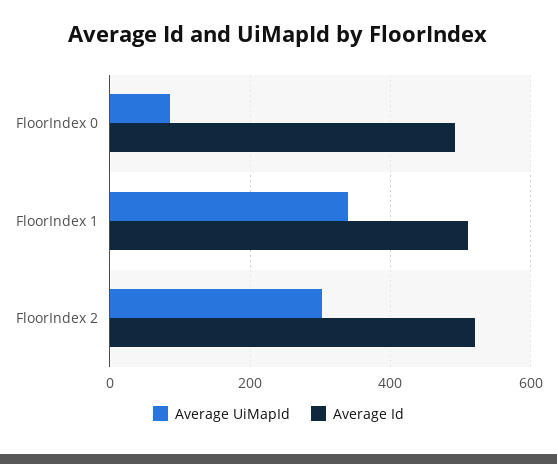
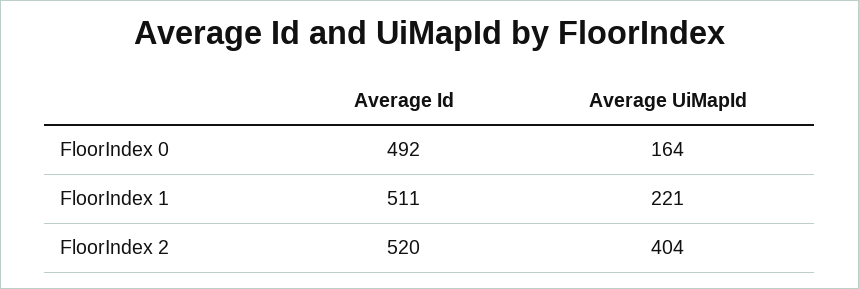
  {
    "Average UiMapId": {
-     "FloorIndex 0": 80,
+     "FloorIndex 0": 164,
-     "FloorIndex 1": 340,
+     "FloorIndex 1": 221,
-     "FloorIndex 2": 300
+     "FloorIndex 2": 404
    },
    "Average Id": {
      "FloorIndex 0": 492,
      "FloorIndex 1": 511,
      "FloorIndex 2": 520
    }
  }

